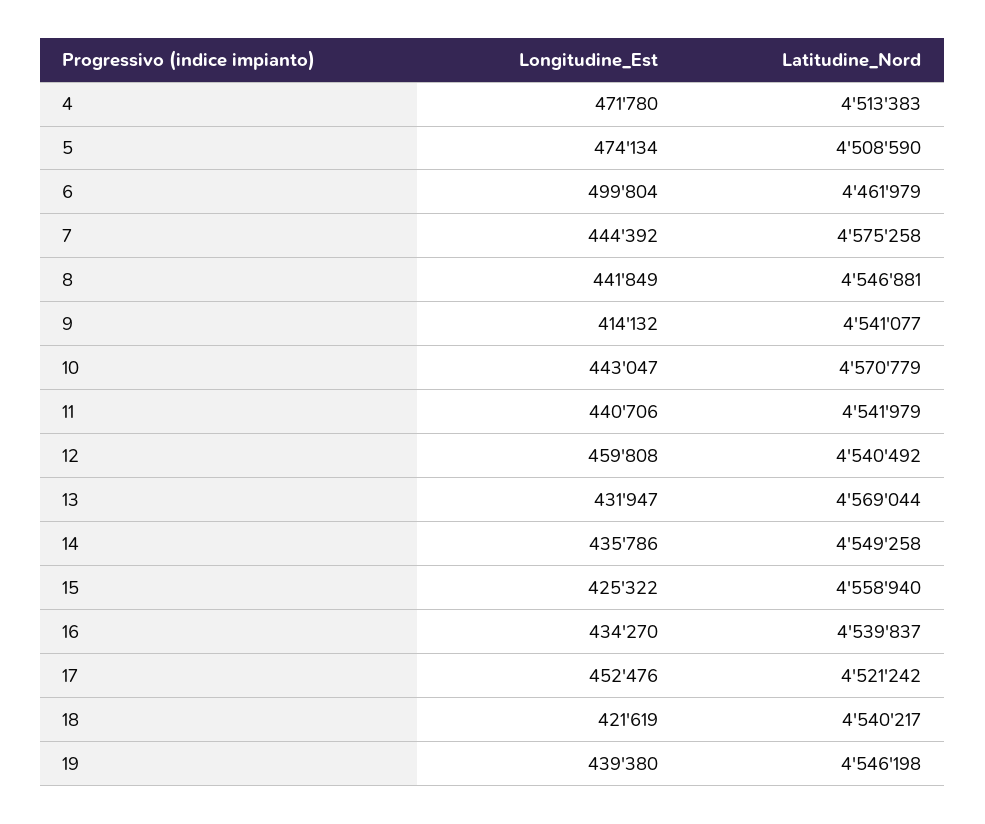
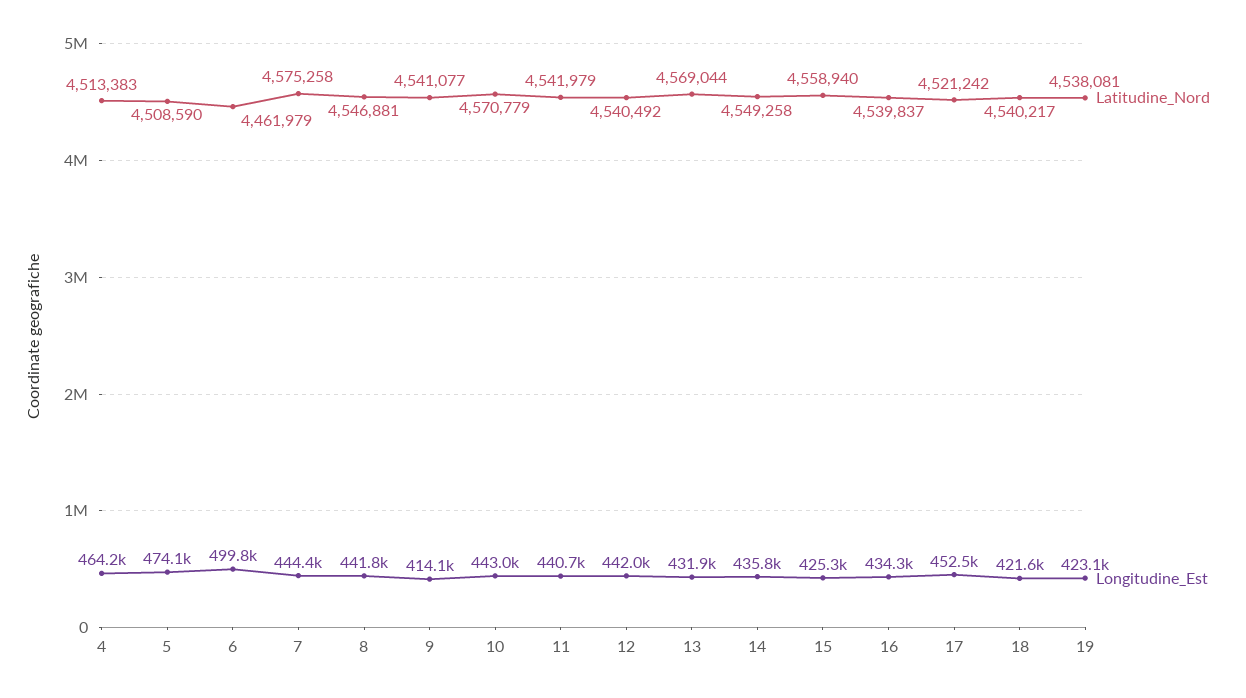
  {
    "Longitudine_Est": {
-     "4": 471780,
+     "4": 464200,
      "5": 474134,
      "6": 499804,
      "7": 444392,
      "8": 441849,
      "9": 414132,
      "10": 443047,
      "11": 440706,
-     "12": 459808,
+     "12": 442000,
      "13": 431947,
      "14": 435786,
      "15": 425322,
      "16": 434270,
      "17": 452476,
      "18": 421619,
-     "19": 439380
+     "19": 423100
    },
    "Latitudine_Nord": {
      "4": 4513383,
      "5": 4508590,
      "6": 4461979,
      "7": 4575258,
      "8": 4546881,
      "9": 4541077,
      "10": 4570779,
      "11": 4541979,
      "12": 4540492,
      "13": 4569044,
      "14": 4549258,
      "15": 4558940,
      "16": 4539837,
      "17": 4521242,
      "18": 4540217,
-     "19": 4546198
+     "19": 4538081
    }
  }

